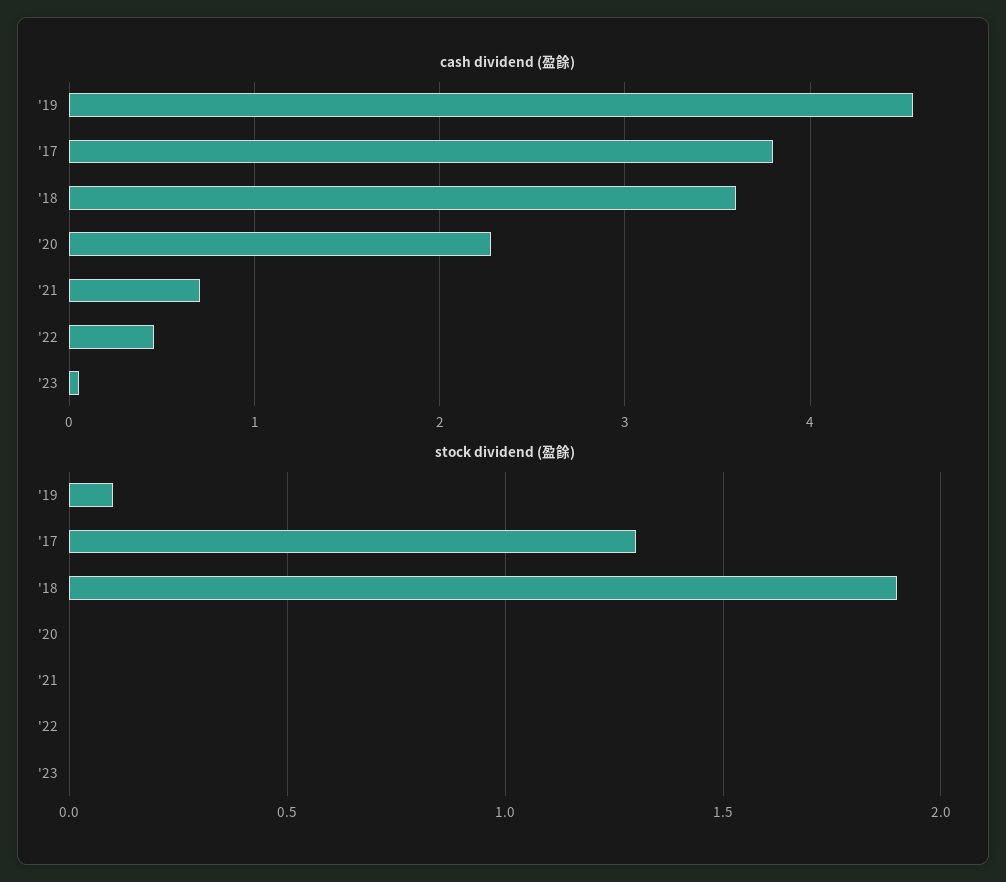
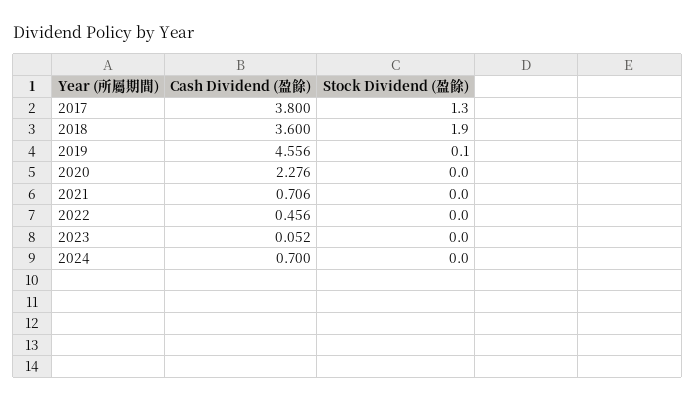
  {
    "cash dividend (盈餘)": {
      "'19": 4.556,
      "'17": 3.8,
      "'18": 3.6,
      "'20": 2.276,
      "'21": 0.706,
      "'22": 0.456,
-     "'23": 0.052
+     "'23": 0.052,
+     "2024": 0.7
    },
    "stock dividend (盈餘)": {
      "'19": 0.1,
      "'17": 1.3,
      "'18": 1.9,
      "'20": 0,
      "'21": 0,
      "'22": 0,
-     "'23": 0
+     "'23": 0,
+     "2024": 0
    }
  }

